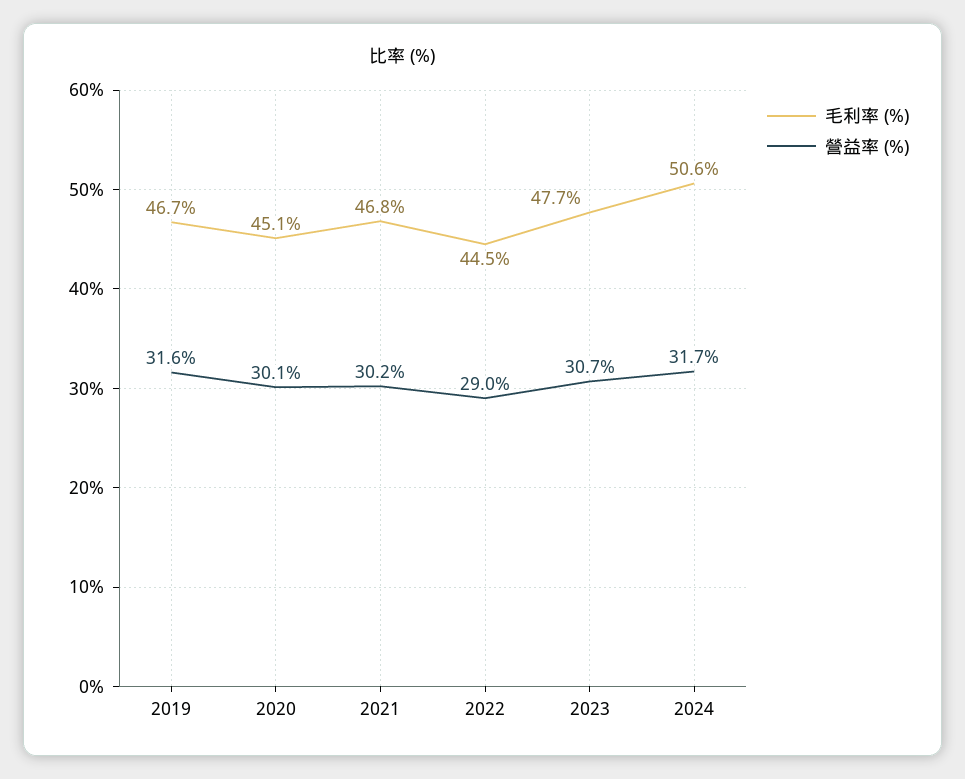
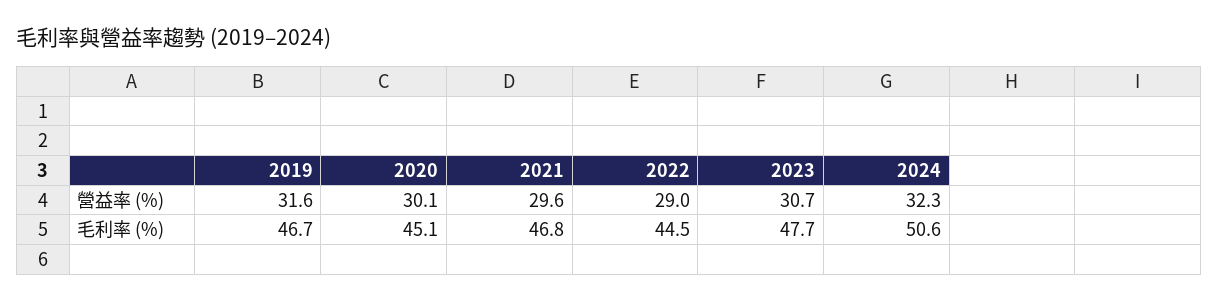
  {
    "毛利率 (%)": {
      "2019": 46.7,
      "2020": 45.1,
      "2021": 46.8,
      "2022": 44.5,
      "2023": 47.7,
      "2024": 50.6
    },
    "營益率 (%)": {
      "2019": 31.6,
      "2020": 30.1,
-     "2021": 30.2,
+     "2021": 29.6,
      "2022": 29,
      "2023": 30.7,
-     "2024": 31.7
+     "2024": 32.3
    }
  }

